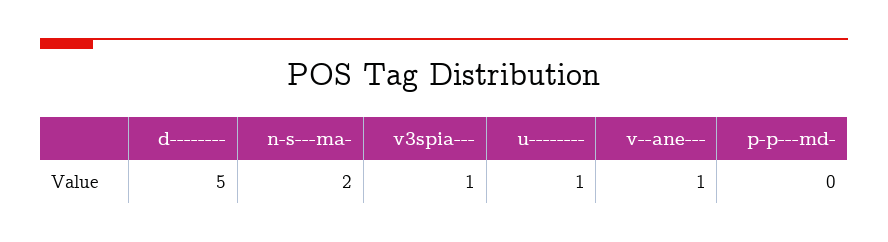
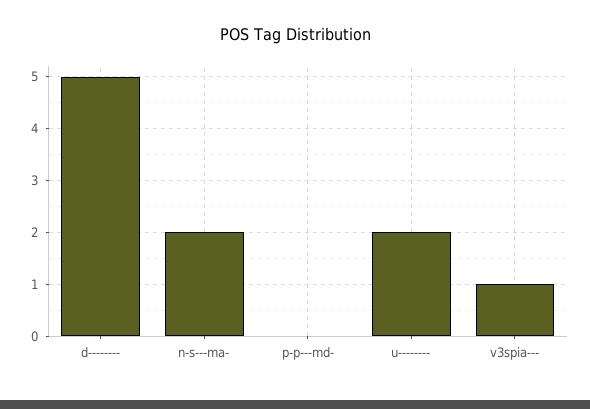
  {
    "d--------": 5,
    "n-s---ma-": 2,
    "v3spia---": 1,
-   "u--------": 1,
+   "u--------": 2,
-   "v--ane---": 1,
    "p-p---md-": 0
  }

